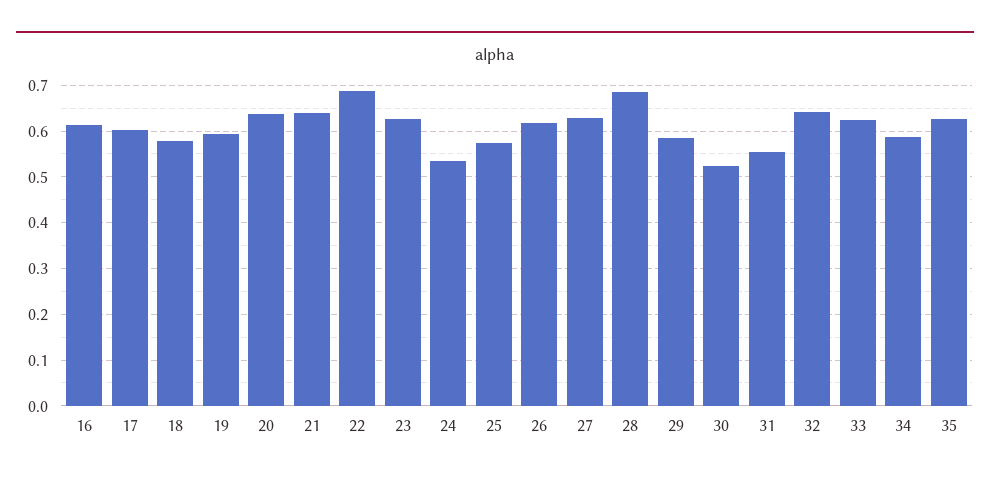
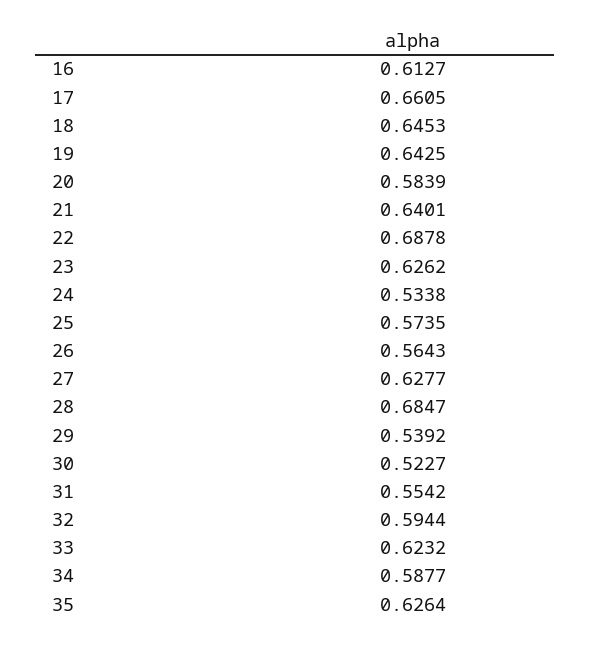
  {
    "16": 0.6127,
-   "17": 0.6,
+   "17": 0.6605,
-   "18": 0.58,
+   "18": 0.6453,
-   "19": 0.6,
+   "19": 0.6425,
-   "20": 0.64,
+   "20": 0.5839,
    "21": 0.6401,
    "22": 0.6878,
    "23": 0.6262,
    "24": 0.5338,
    "25": 0.5735,
-   "26": 0.62,
+   "26": 0.5643,
    "27": 0.6277,
    "28": 0.6847,
-   "29": 0.58,
+   "29": 0.5392,
    "30": 0.5227,
    "31": 0.5542,
-   "32": 0.64,
+   "32": 0.5944,
    "33": 0.6232,
    "34": 0.5877,
    "35": 0.6264
  }

